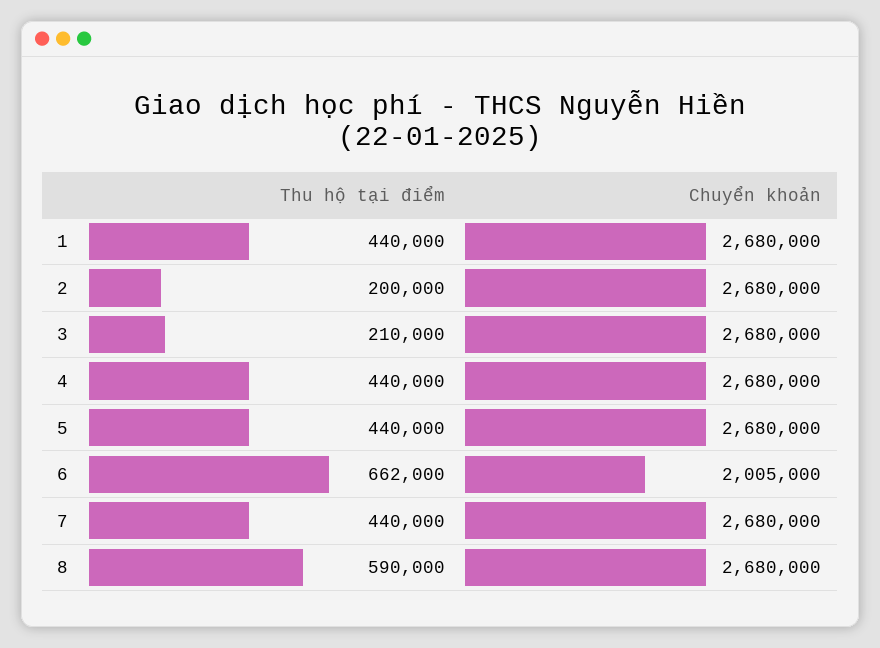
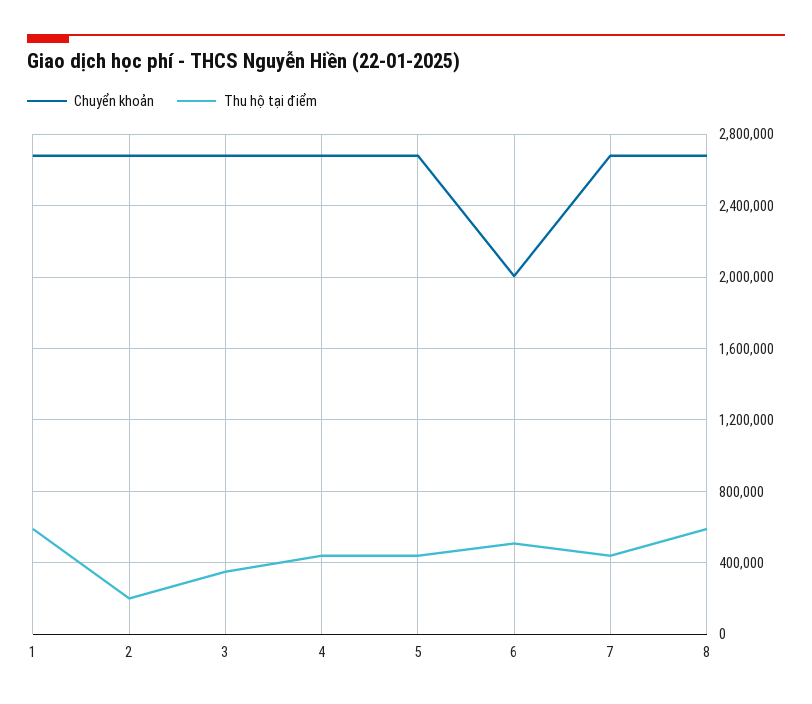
  {
    "Thu hộ tại điểm": {
-     "1": 440000,
+     "1": 600000,
      "2": 200000,
-     "3": 210000,
+     "3": 350000,
      "4": 440000,
      "5": 440000,
-     "6": 662000,
+     "6": 500000,
      "7": 440000,
      "8": 590000
    },
    "Chuyển khoản": {
      "1": 2680000,
      "2": 2680000,
      "3": 2680000,
      "4": 2680000,
      "5": 2680000,
      "6": 2005000,
      "7": 2680000,
      "8": 2680000
    }
  }

